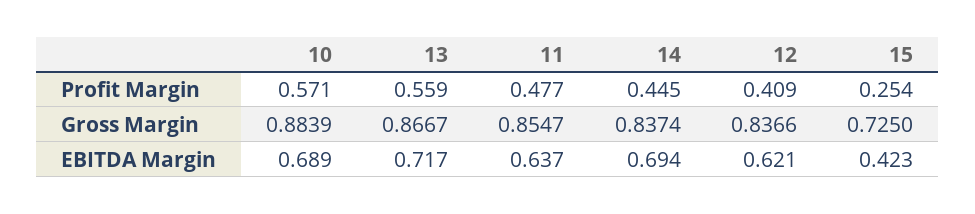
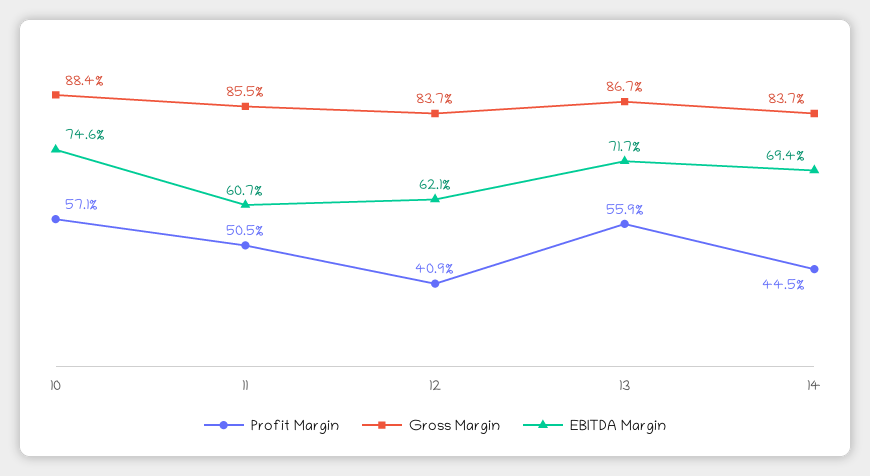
  {
    "Profit Margin": {
      "10": 0.571,
      "13": 0.559,
-     "11": 0.477,
+     "11": 0.505,
      "14": 0.445,
-     "12": 0.409,
+     "12": 0.409
-     "15": 0.254
    },
    "Gross Margin": {
      "10": 0.8839,
      "13": 0.8667,
      "11": 0.8547,
      "14": 0.8374,
-     "12": 0.8366,
+     "12": 0.8366
-     "15": 0.725
    },
    "EBITDA Margin": {
-     "10": 0.689,
+     "10": 0.746,
      "13": 0.717,
-     "11": 0.637,
+     "11": 0.607,
      "14": 0.694,
-     "12": 0.621,
+     "12": 0.621
-     "15": 0.423
    }
  }

